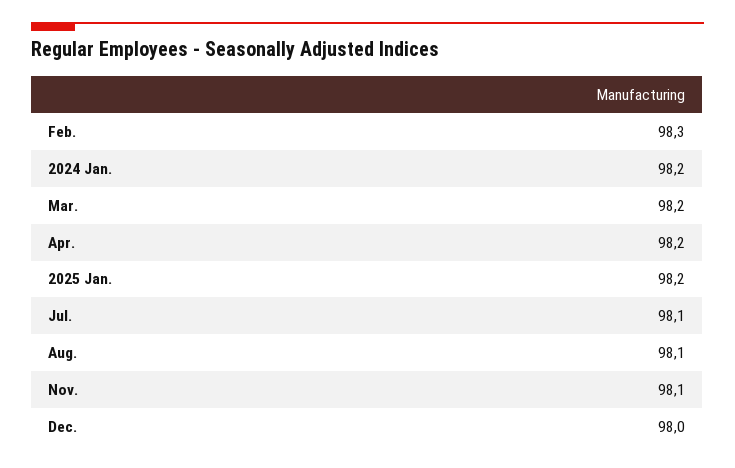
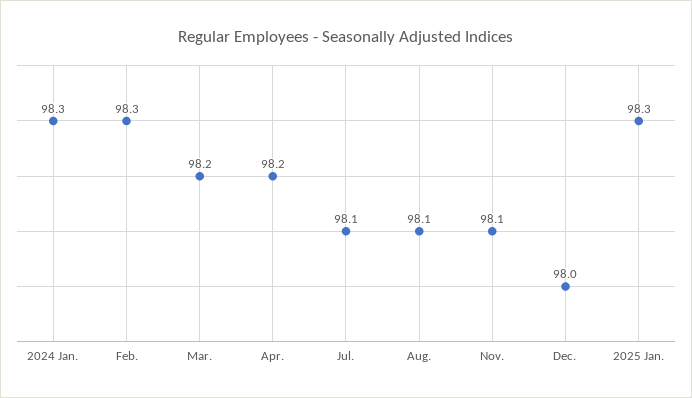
  {
    "Feb.": 98.3,
-   "2024 Jan.": 98.2,
+   "2024 Jan.": 98.3,
    "Mar.": 98.2,
    "Apr.": 98.2,
-   "2025 Jan.": 98.2,
+   "2025 Jan.": 98.3,
    "Jul.": 98.1,
    "Aug.": 98.1,
    "Nov.": 98.1,
    "Dec.": 98
  }

